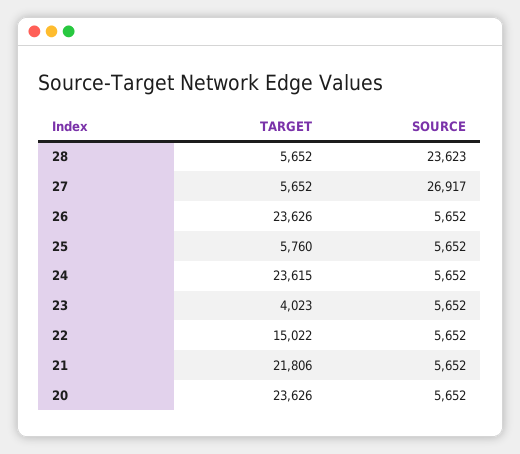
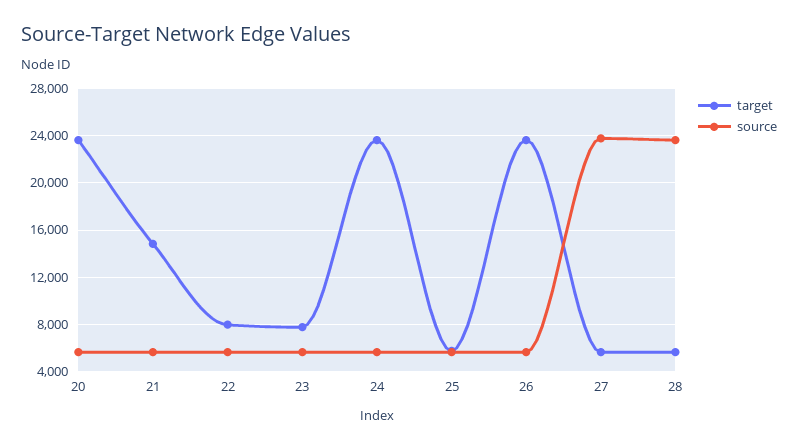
  {
    "TARGET": {
      "28": 5652,
      "27": 5652,
      "26": 23626,
      "25": 5760,
      "24": 23615,
-     "23": 4023,
+     "23": 8000,
-     "22": 15022,
+     "22": 8000,
-     "21": 21806,
+     "21": 15000,
      "20": 23626
    },
    "SOURCE": {
      "28": 23623,
-     "27": 26917,
+     "27": 24000,
      "26": 5652,
      "25": 5652,
      "24": 5652,
      "23": 5652,
      "22": 5652,
      "21": 5652,
      "20": 5652
    }
  }

